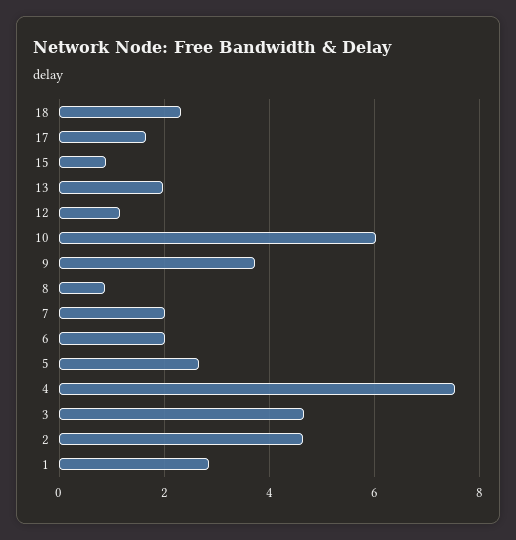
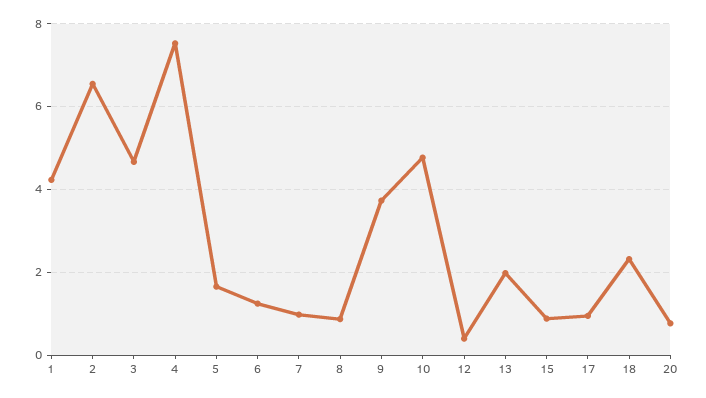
  {
    "18": 2.4,
-   "17": 1.6,
+   "17": 1,
    "15": 0.8,
    "13": 2,
-   "12": 1.2,
+   "12": 0.4,
-   "10": 6,
+   "10": 4.8,
    "9": 3.8,
    "8": 0.8,
-   "7": 2,
+   "7": 1,
-   "6": 2,
+   "6": 1.2,
-   "5": 2.6,
+   "5": 1.6,
    "4": 7.6,
    "3": 4.6,
-   "2": 4.6,
+   "2": 6.6,
-   "1": 2.8
+   "1": 4.2,
+   "20": 0.8
  }

